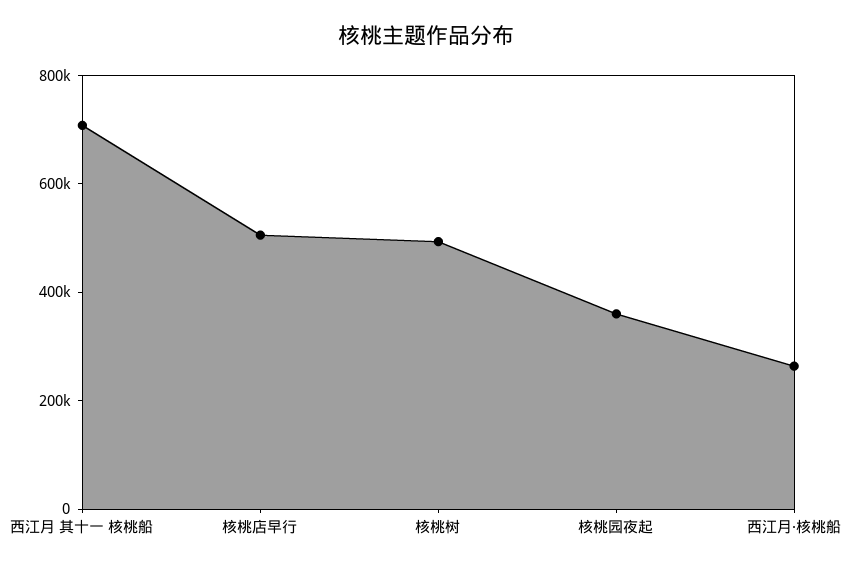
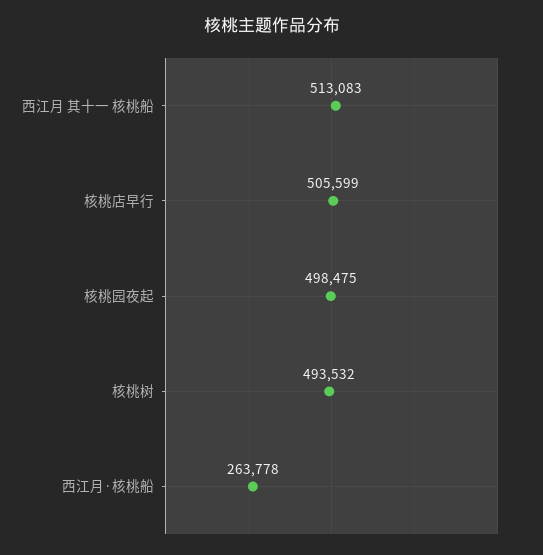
  {
-   "西江月 其十一 核桃船": 700000,
+   "西江月 其十一 核桃船": 513083,
    "核桃店早行": 505599,
    "核桃树": 493532,
-   "核桃园夜起": 350000,
+   "核桃园夜起": 498475,
    "西江月·核桃船": 263778
  }

